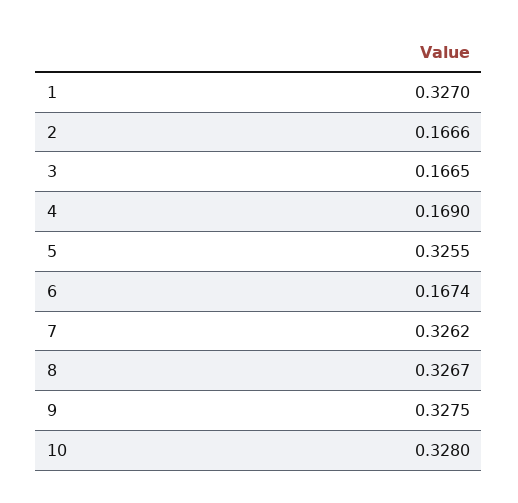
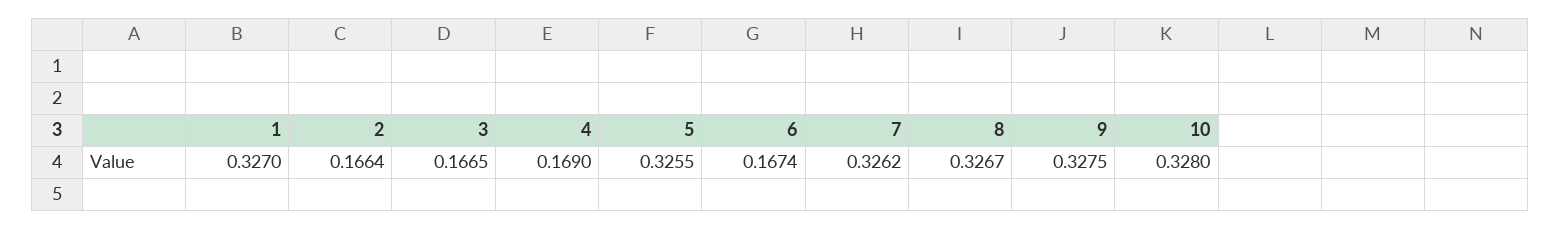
  {
    "1": 0.327,
-   "2": 0.1666,
+   "2": 0.1664,
    "3": 0.1665,
    "4": 0.169,
    "5": 0.3255,
    "6": 0.1674,
    "7": 0.3262,
    "8": 0.3267,
    "9": 0.3275,
    "10": 0.328
  }

